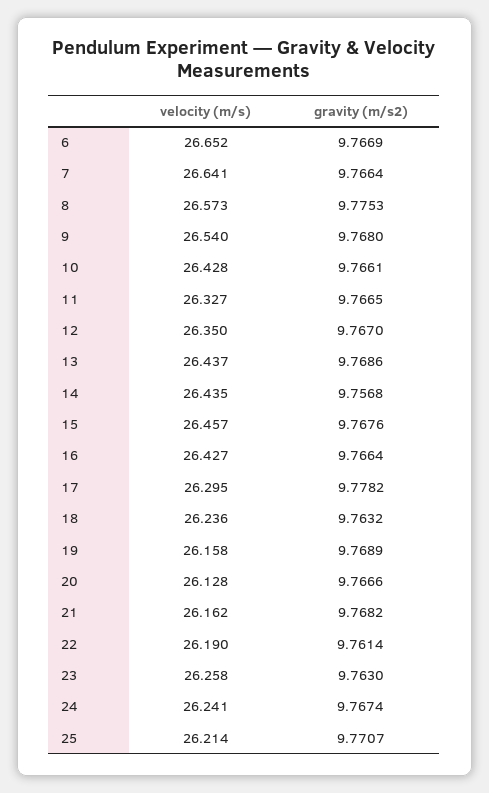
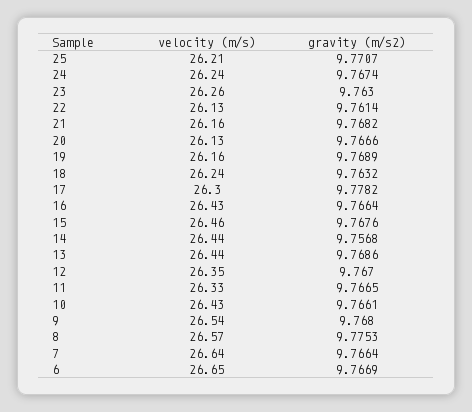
  {
    "velocity (m/s)": {
      "6": 26.652,
      "7": 26.641,
      "8": 26.573,
      "9": 26.54,
      "10": 26.428,
      "11": 26.327,
      "12": 26.35,
      "13": 26.437,
      "14": 26.435,
      "15": 26.457,
      "16": 26.427,
      "17": 26.295,
      "18": 26.236,
      "19": 26.158,
      "20": 26.128,
      "21": 26.162,
-     "22": 26.19,
+     "22": 26.13,
      "23": 26.258,
      "24": 26.241,
      "25": 26.214
    },
    "gravity (m/s2)": {
      "6": 9.7669,
      "7": 9.7664,
      "8": 9.7753,
      "9": 9.768,
      "10": 9.7661,
      "11": 9.7665,
      "12": 9.767,
      "13": 9.7686,
      "14": 9.7568,
      "15": 9.7676,
      "16": 9.7664,
      "17": 9.7782,
      "18": 9.7632,
      "19": 9.7689,
      "20": 9.7666,
      "21": 9.7682,
      "22": 9.7614,
      "23": 9.763,
      "24": 9.7674,
      "25": 9.7707
    }
  }

